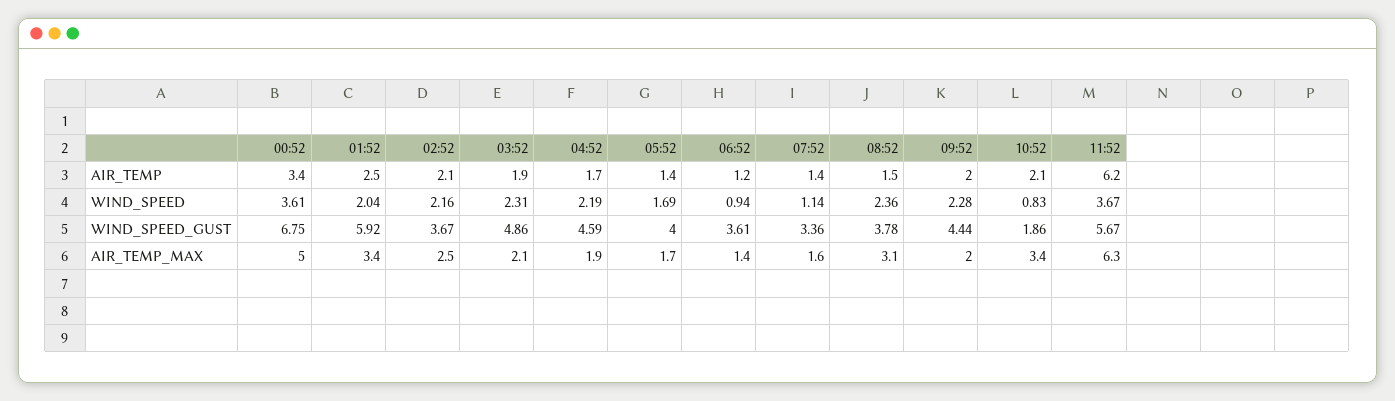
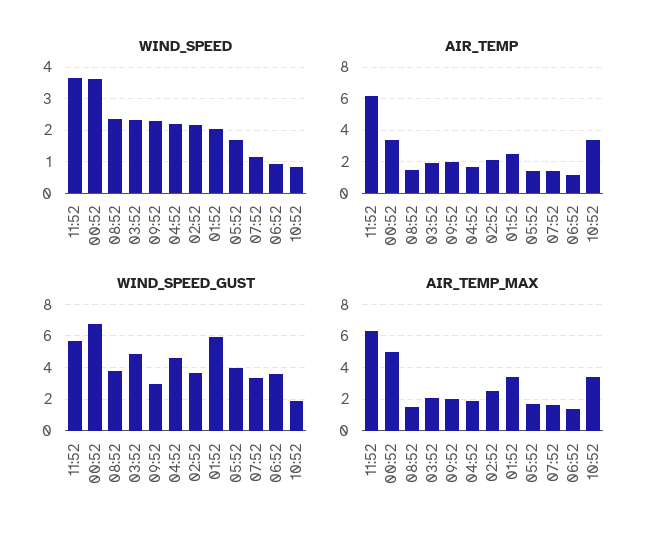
  {
    "AIR_TEMP": {
      "00:52": 3.4,
      "01:52": 2.5,
      "02:52": 2.1,
      "03:52": 1.9,
      "04:52": 1.7,
      "05:52": 1.4,
      "06:52": 1.2,
      "07:52": 1.4,
      "08:52": 1.5,
      "09:52": 2,
-     "10:52": 2.1,
+     "10:52": 3.5,
      "11:52": 6.2
    },
    "WIND_SPEED": {
      "00:52": 3.61,
      "01:52": 2.04,
      "02:52": 2.16,
      "03:52": 2.31,
      "04:52": 2.19,
      "05:52": 1.69,
      "06:52": 0.94,
      "07:52": 1.14,
      "08:52": 2.36,
      "09:52": 2.28,
      "10:52": 0.83,
      "11:52": 3.67
    },
    "WIND_SPEED_GUST": {
      "00:52": 6.75,
      "01:52": 5.92,
      "02:52": 3.67,
      "03:52": 4.86,
      "04:52": 4.59,
      "05:52": 4,
      "06:52": 3.61,
      "07:52": 3.36,
      "08:52": 3.78,
-     "09:52": 4.44,
+     "09:52": 3,
      "10:52": 1.86,
      "11:52": 5.67
    },
    "AIR_TEMP_MAX": {
      "00:52": 5,
      "01:52": 3.4,
      "02:52": 2.5,
      "03:52": 2.1,
      "04:52": 1.9,
      "05:52": 1.7,
      "06:52": 1.4,
      "07:52": 1.6,
-     "08:52": 3.1,
+     "08:52": 1.5,
      "09:52": 2,
      "10:52": 3.4,
      "11:52": 6.3
    }
  }

